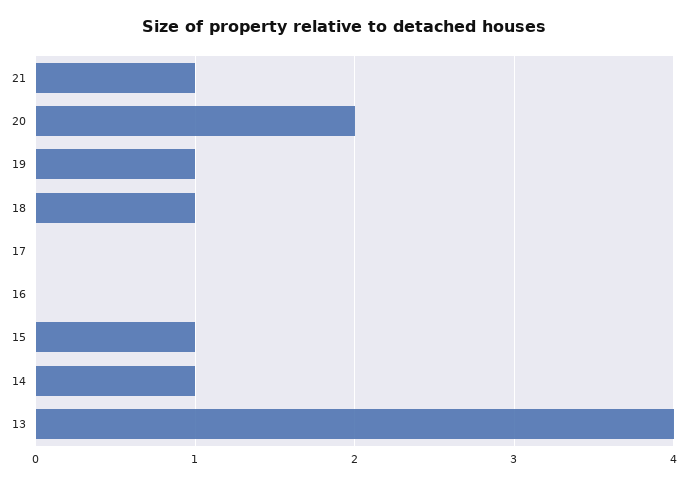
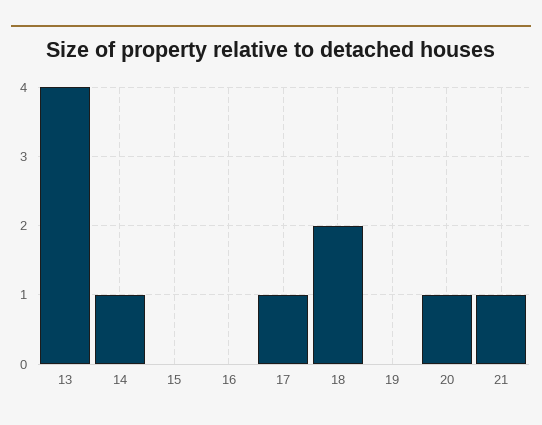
  {
    "21": 1,
-   "20": 2,
+   "20": 1,
-   "19": 1,
+   "19": 0,
-   "18": 1,
+   "18": 2,
-   "17": 0,
+   "17": 1,
    "16": 0,
-   "15": 1,
+   "15": 0,
    "14": 1,
    "13": 4
  }

